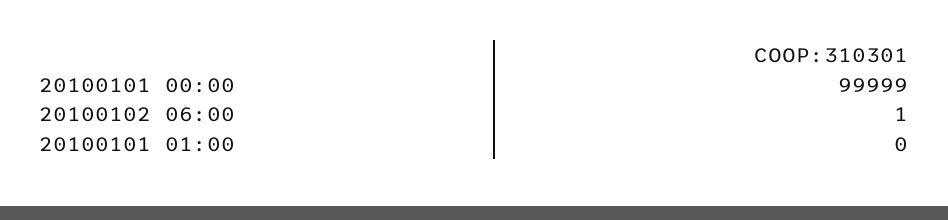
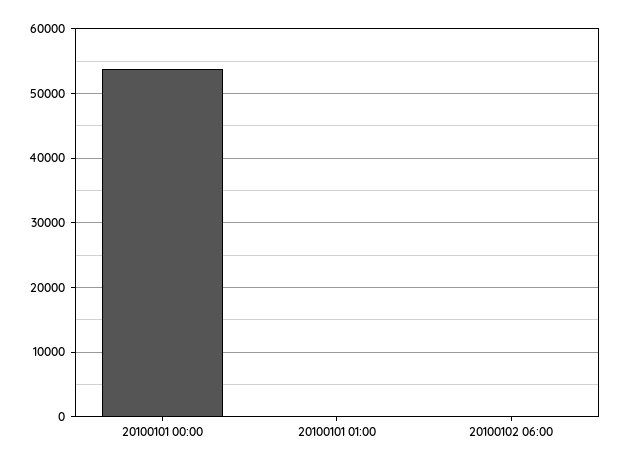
  {
-   "20100101 00:00": 99999,
+   "20100101 00:00": 54000,
    "20100102 06:00": 1,
    "20100101 01:00": 0
  }

